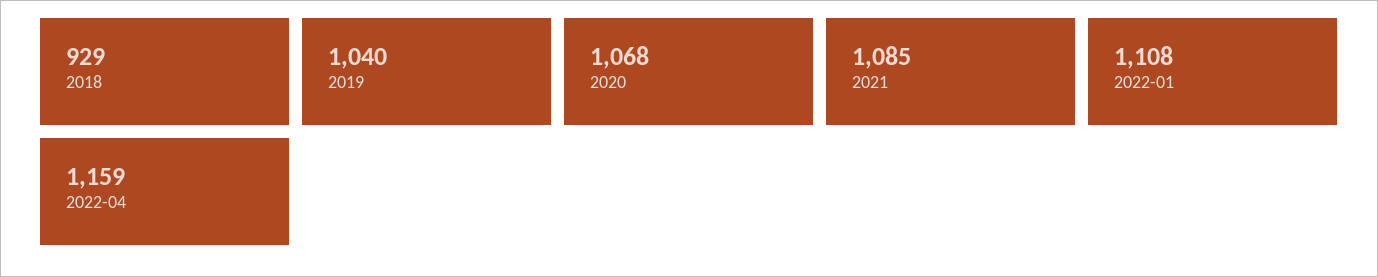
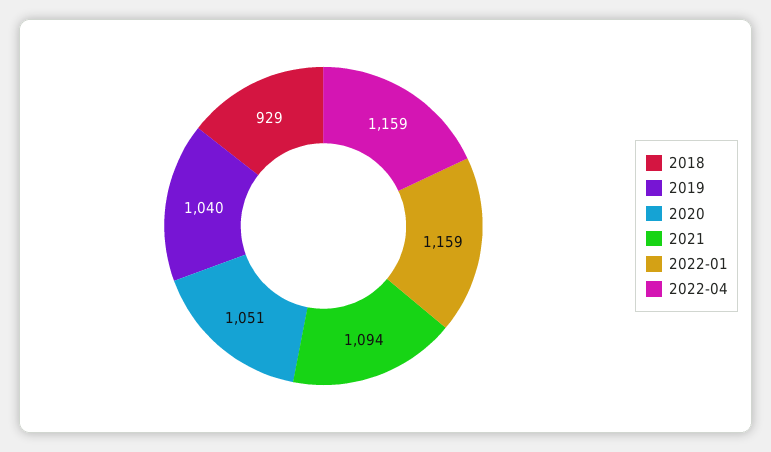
  {
    "2018": 929,
    "2019": 1040,
-   "2020": 1068,
+   "2020": 1051,
-   "2021": 1085,
+   "2021": 1094,
-   "2022-01": 1108,
+   "2022-01": 1159,
    "2022-04": 1159
  }

